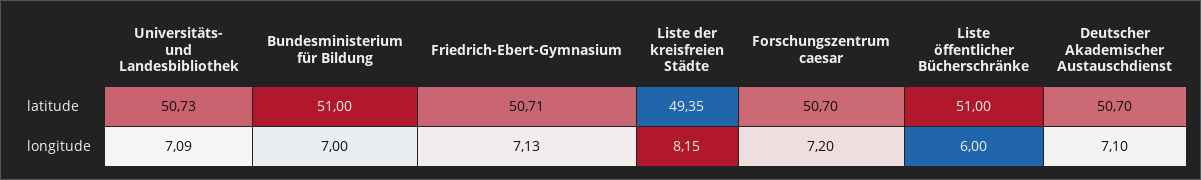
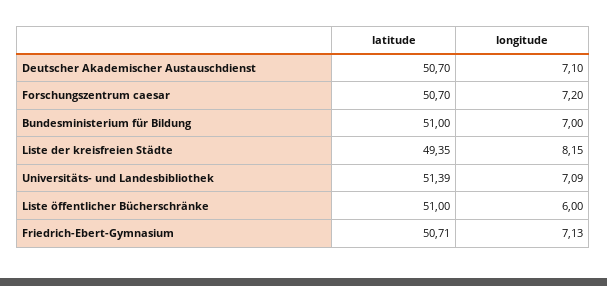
  {
    "Universitäts- und Landesbibliothek": {
-     "latitude": 50.73,
+     "latitude": 51.39,
      "longitude": 7.09
    },
    "Bundesministerium für Bildung": {
      "latitude": 51,
      "longitude": 7
    },
    "Friedrich-Ebert-Gymnasium": {
      "latitude": 50.71,
      "longitude": 7.13
    },
    "Liste der kreisfreien Städte": {
      "latitude": 49.35,
      "longitude": 8.15
    },
    "Forschungszentrum caesar": {
      "latitude": 50.7,
      "longitude": 7.2
    },
    "Liste öffentlicher Bücherschränke": {
      "latitude": 51,
      "longitude": 6
    },
    "Deutscher Akademischer Austauschdienst": {
      "latitude": 50.7,
      "longitude": 7.1
    }
  }

